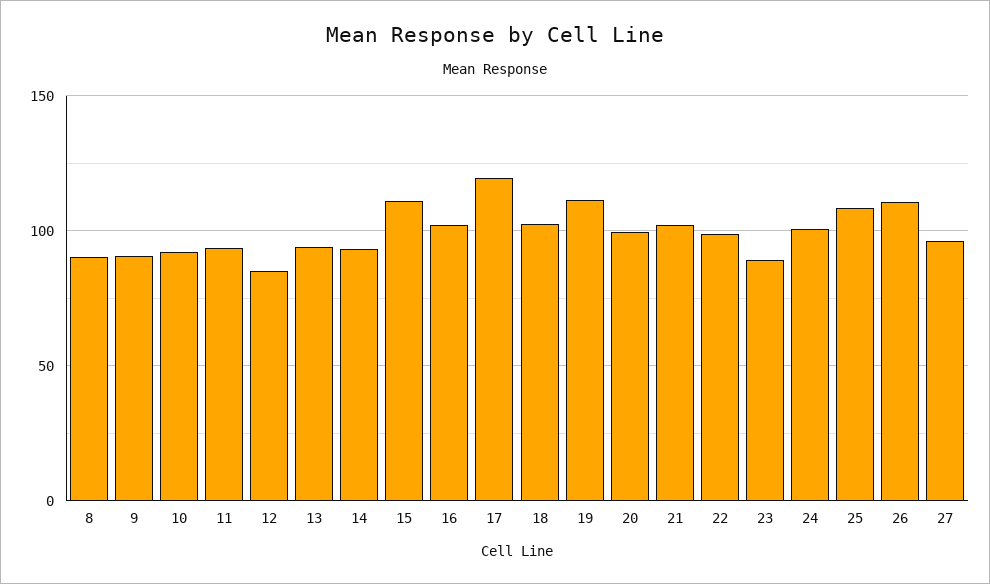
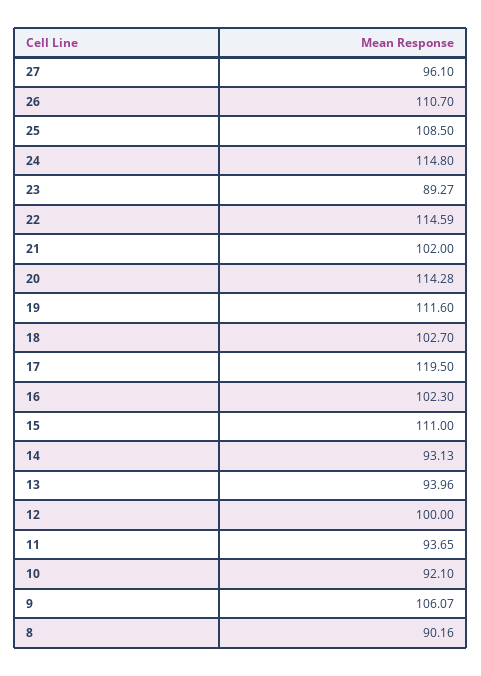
  {
    "8": 90.16,
-   "9": 90,
+   "9": 106.07,
    "10": 92.1,
    "11": 93.65,
-   "12": 85,
+   "12": 100,
    "13": 93.96,
    "14": 93.13,
    "15": 111,
    "16": 102.3,
    "17": 119.5,
    "18": 102.7,
    "19": 111.6,
-   "20": 100,
+   "20": 114.28,
    "21": 102,
-   "22": 100,
+   "22": 114.59,
    "23": 89.27,
-   "24": 100,
+   "24": 114.8,
    "25": 108.5,
    "26": 110.7,
    "27": 96.1
  }

